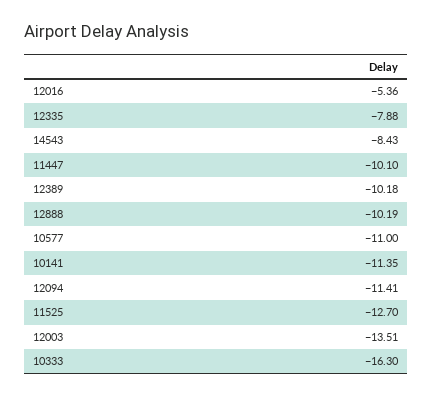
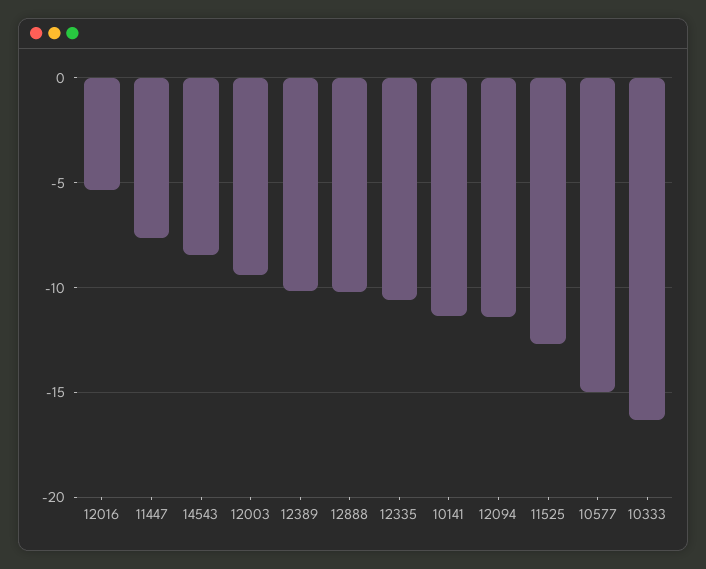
  {
    "12016": -5.36,
-   "12335": -7.88,
+   "12335": -10.5,
    "14543": -8.43,
-   "11447": -10.1,
+   "11447": -7.5,
    "12389": -10.18,
    "12888": -10.19,
-   "10577": -11,
+   "10577": -15,
    "10141": -11.35,
    "12094": -11.41,
    "11525": -12.7,
-   "12003": -13.51,
+   "12003": -9.5,
    "10333": -16.3
  }

